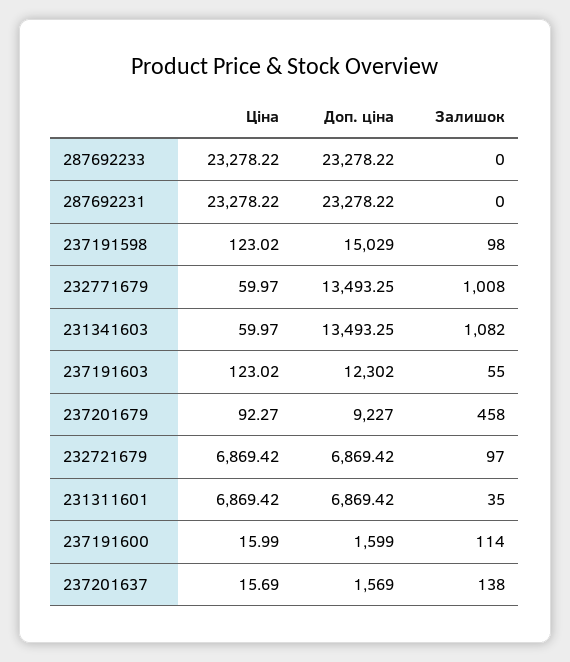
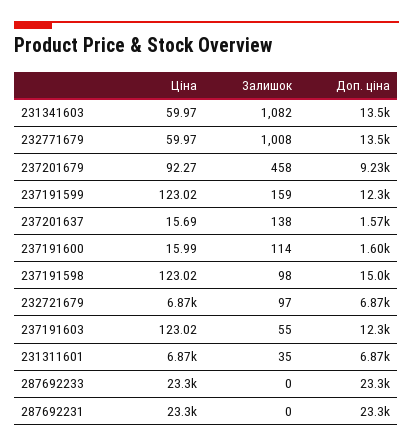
  {
    "Ціна": {
      "287692233": 23278.22,
      "287692231": 23278.22,
      "237191598": 123.02,
      "232771679": 59.97,
      "231341603": 59.97,
      "237191603": 123.02,
      "237201679": 92.27,
      "232721679": 6869.42,
      "231311601": 6869.42,
      "237191600": 15.99,
-     "237201637": 15.69
+     "237201637": 15.69,
+     "237191599": 123.02
    },
    "Доп. ціна": {
      "287692233": 23278.22,
      "287692231": 23278.22,
      "237191598": 15029,
      "232771679": 13493.25,
      "231341603": 13493.25,
      "237191603": 12302,
      "237201679": 9227,
      "232721679": 6869.42,
      "231311601": 6869.42,
      "237191600": 1599,
-     "237201637": 1569
+     "237201637": 1569,
+     "237191599": 12300
    },
    "Залишок": {
      "287692233": 0,
      "287692231": 0,
      "237191598": 98,
      "232771679": 1008,
      "231341603": 1082,
      "237191603": 55,
      "237201679": 458,
      "232721679": 97,
      "231311601": 35,
      "237191600": 114,
-     "237201637": 138
+     "237201637": 138,
+     "237191599": 159
    }
  }

